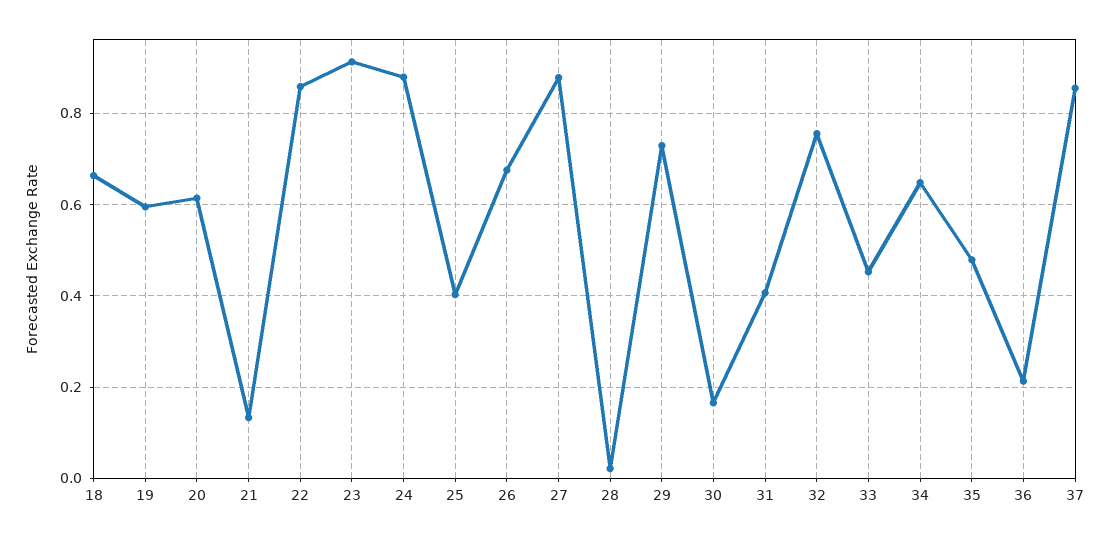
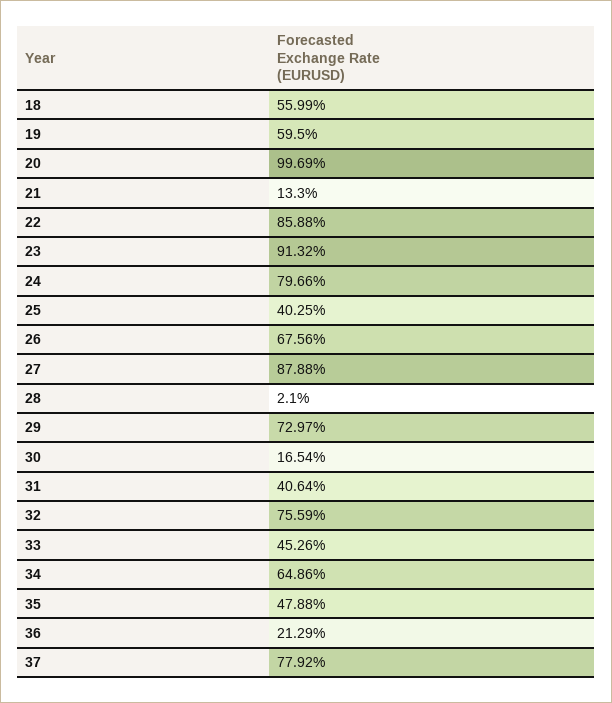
  {
-   "18": 0.66,
+   "18": 0.5599,
    "19": 0.595,
-   "20": 0.62,
+   "20": 0.9969,
    "21": 0.133,
    "22": 0.8588,
    "23": 0.9132,
-   "24": 0.88,
+   "24": 0.7966,
    "25": 0.4025,
    "26": 0.6756,
    "27": 0.8788,
    "28": 0.021,
    "29": 0.7297,
    "30": 0.1654,
    "31": 0.4064,
    "32": 0.7559,
    "33": 0.4526,
    "34": 0.6486,
    "35": 0.4788,
    "36": 0.2129,
-   "37": 0.86
+   "37": 0.7792
  }

